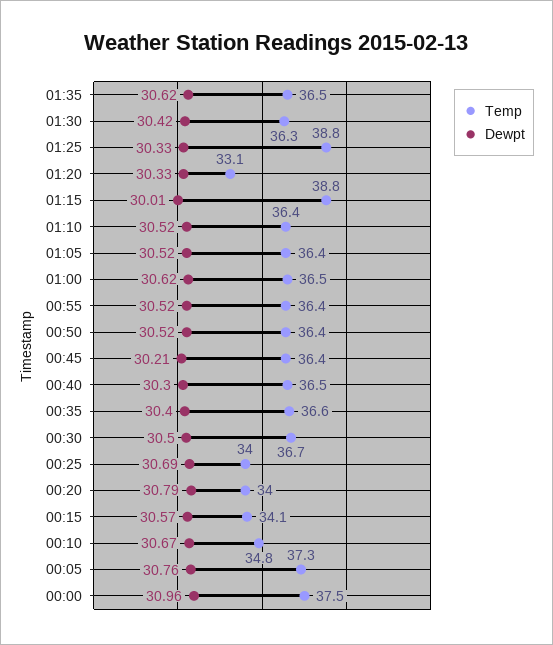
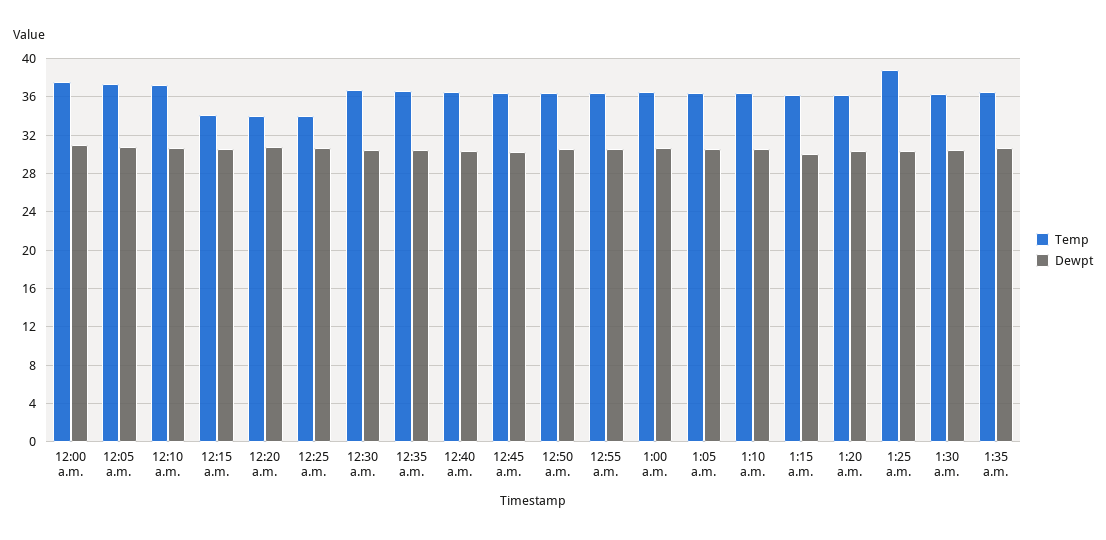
  {
    "Temp": {
      "01:35": 36.5,
      "01:30": 36.3,
      "01:25": 38.8,
-     "01:20": 33.1,
+     "01:20": 36,
-     "01:15": 38.8,
+     "01:15": 36,
      "01:10": 36.4,
      "01:05": 36.4,
      "01:00": 36.5,
      "00:55": 36.4,
      "00:50": 36.4,
      "00:45": 36.4,
      "00:40": 36.5,
      "00:35": 36.6,
      "00:30": 36.7,
      "00:25": 34,
      "00:20": 34,
      "00:15": 34.1,
-     "00:10": 34.8,
+     "00:10": 37,
      "00:05": 37.3,
      "00:00": 37.5
    },
    "Dewpt": {
      "01:35": 30.62,
      "01:30": 30.42,
      "01:25": 30.33,
      "01:20": 30.33,
      "01:15": 30.01,
      "01:10": 30.52,
      "01:05": 30.52,
      "01:00": 30.62,
      "00:55": 30.52,
      "00:50": 30.52,
      "00:45": 30.21,
      "00:40": 30.3,
      "00:35": 30.4,
      "00:30": 30.5,
      "00:25": 30.69,
      "00:20": 30.79,
      "00:15": 30.57,
      "00:10": 30.67,
      "00:05": 30.76,
      "00:00": 30.96
    }
  }

